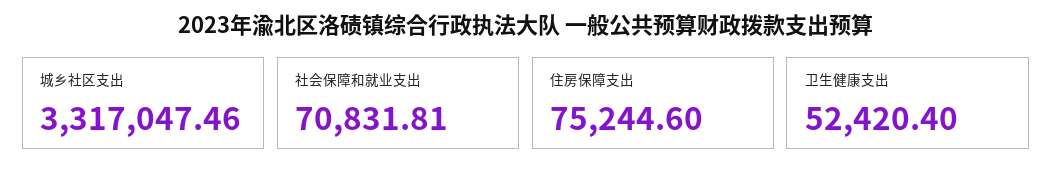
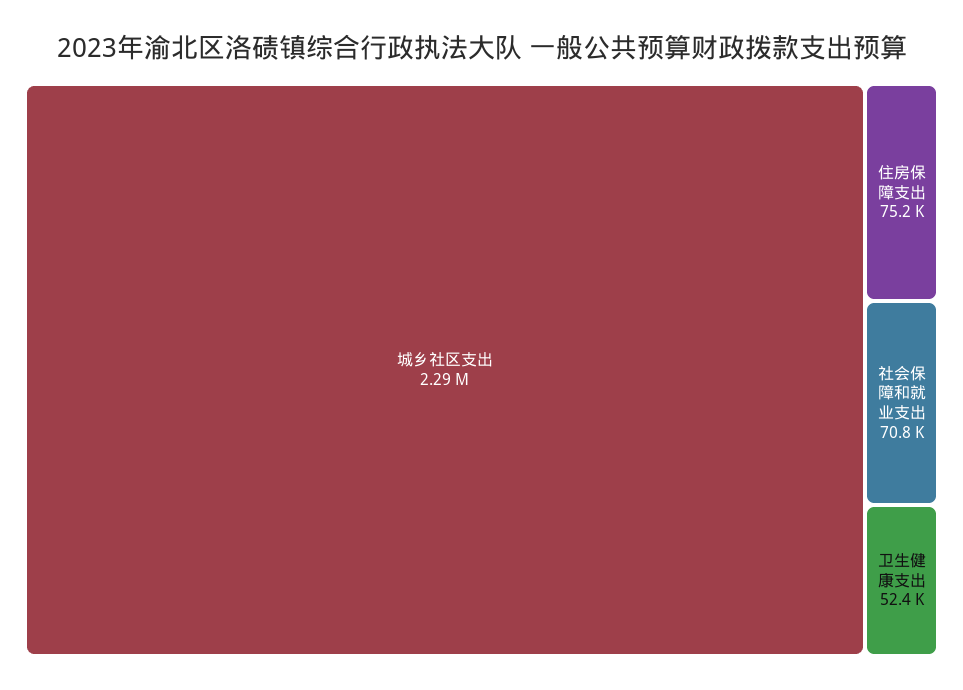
  {
-   "城乡社区支出": 3317047.46,
+   "城乡社区支出": 2290000,
    "社会保障和就业支出": 70831.81,
    "住房保障支出": 75244.6,
    "卫生健康支出": 52420.4
  }

